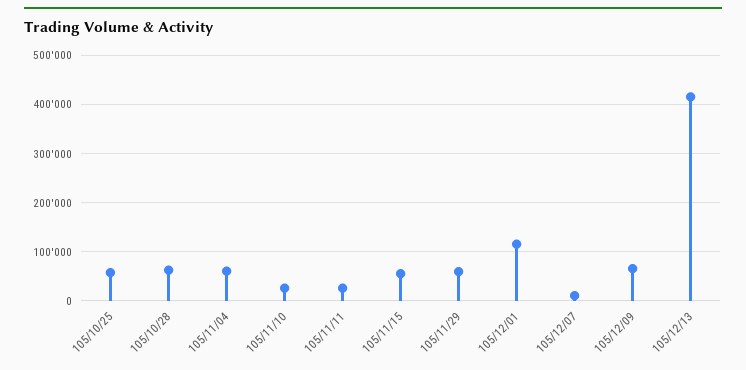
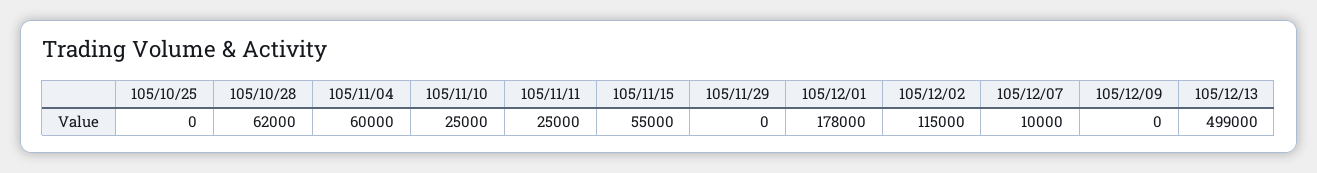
  {
-   "105/10/25": 60000,
+   "105/10/25": 0,
    "105/10/28": 62000,
    "105/11/04": 60000,
    "105/11/10": 25000,
    "105/11/11": 25000,
    "105/11/15": 55000,
-   "105/11/29": 60000,
+   "105/11/29": 0,
-   "105/12/01": 120000,
+   "105/12/01": 178000,
    "105/12/07": 10000,
-   "105/12/09": 60000,
+   "105/12/09": 0,
-   "105/12/13": 420000
+   "105/12/13": 499000,
+   "105/12/02": 115000
  }

